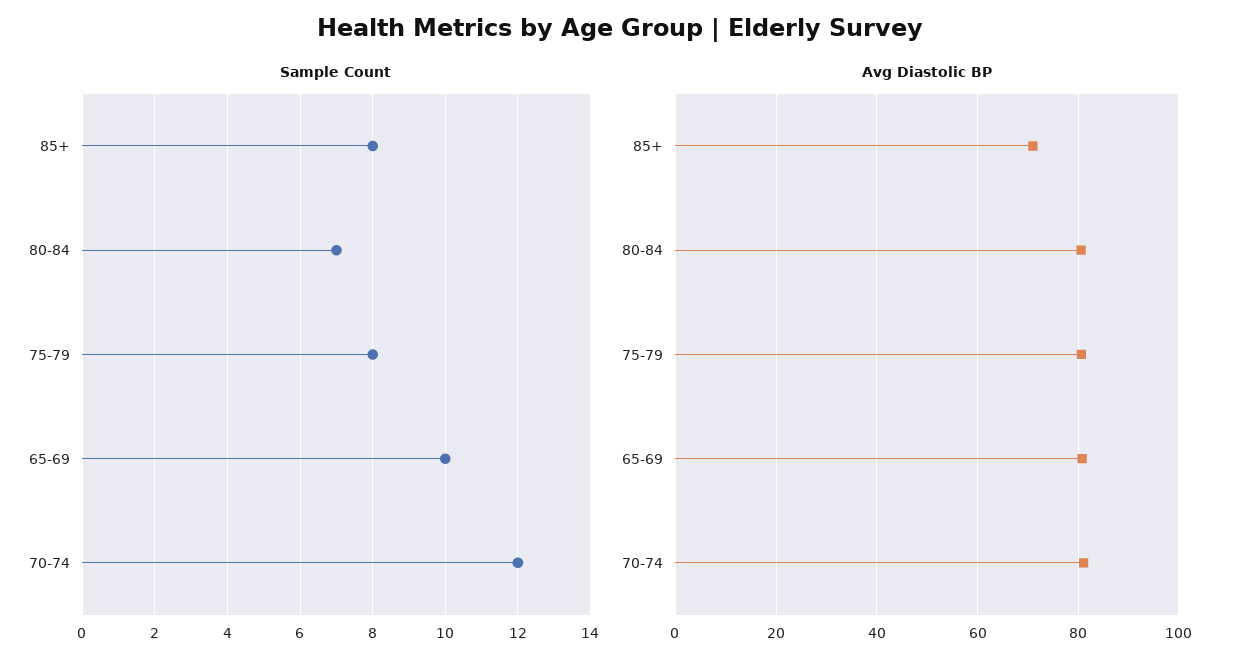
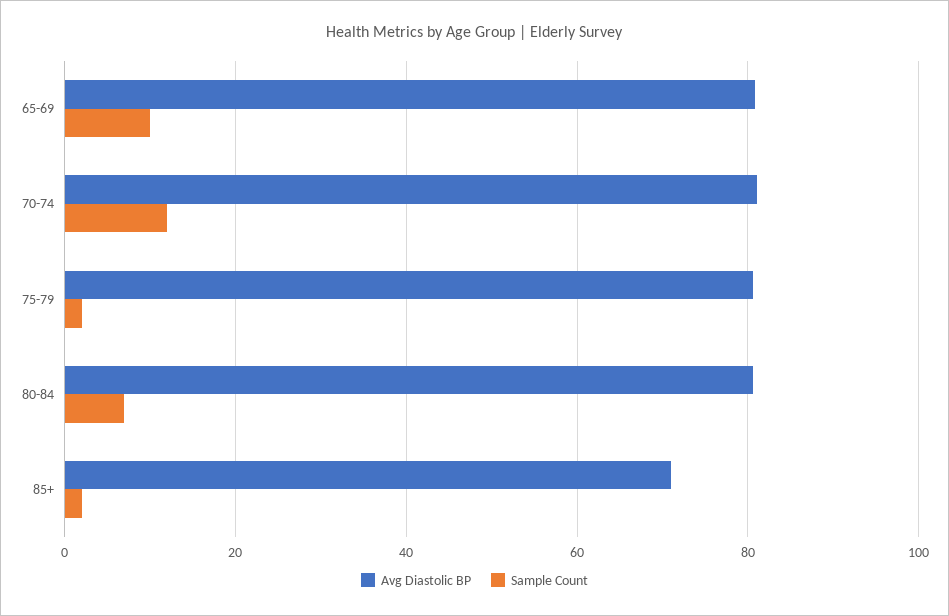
  {
    "Sample Count": {
-     "85+": 8,
+     "85+": 2,
      "80-84": 7,
-     "75-79": 8,
+     "75-79": 2,
      "65-69": 10,
      "70-74": 12
    },
    "Avg Diastolic BP": {
      "85+": 72,
      "80-84": 80,
      "75-79": 80,
      "65-69": 80,
      "70-74": 82
    }
  }

